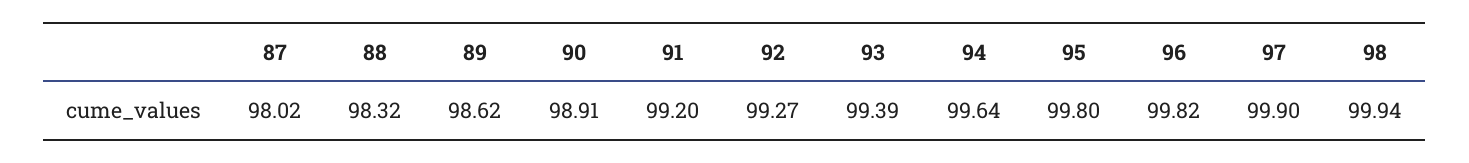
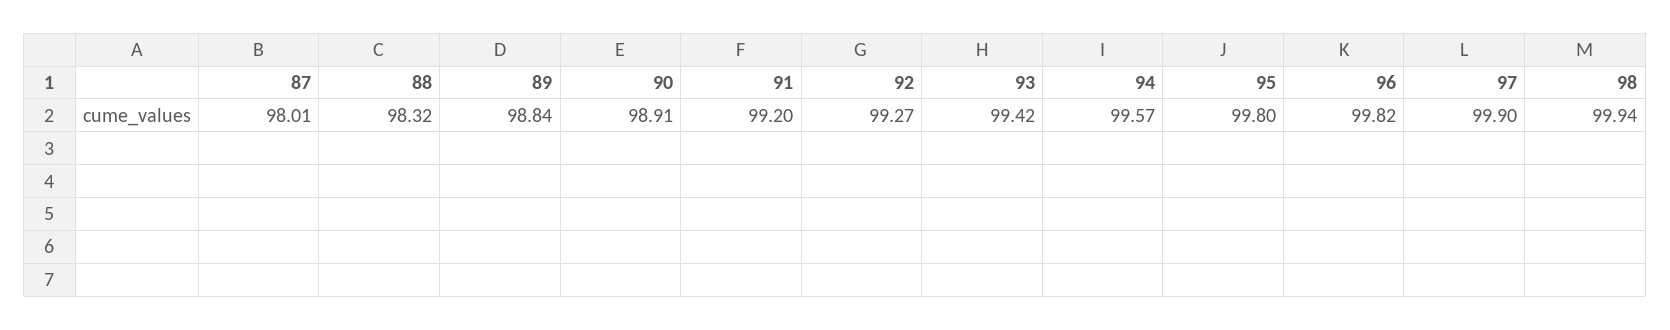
  {
-   "87": 98.02,
+   "87": 98.01,
    "88": 98.32,
-   "89": 98.62,
+   "89": 98.84,
    "90": 98.91,
    "91": 99.2,
    "92": 99.27,
-   "93": 99.39,
+   "93": 99.42,
-   "94": 99.64,
+   "94": 99.57,
    "95": 99.8,
    "96": 99.82,
    "97": 99.9,
    "98": 99.94
  }

